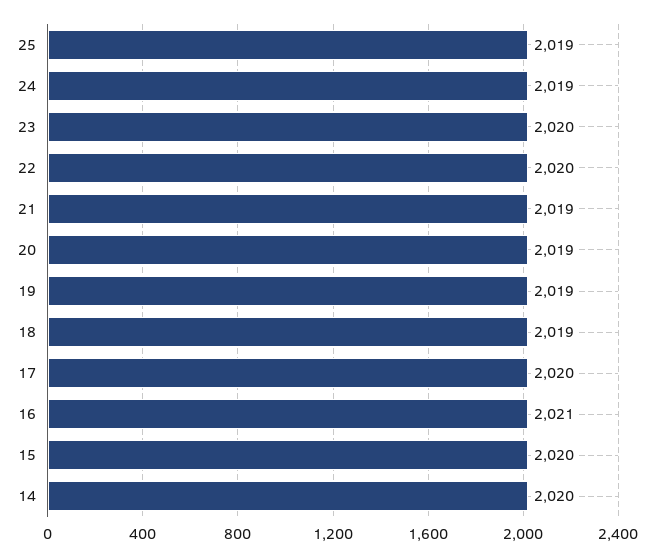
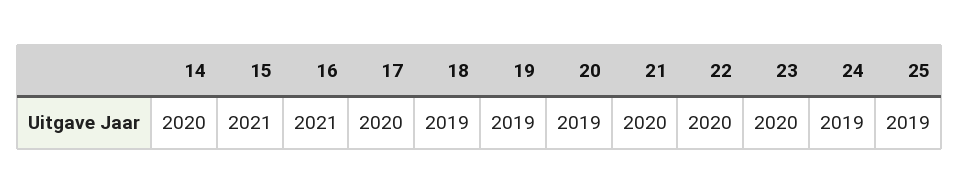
  {
    "25": 2019,
    "24": 2019,
    "23": 2020,
    "22": 2020,
-   "21": 2019,
+   "21": 2020,
    "20": 2019,
    "19": 2019,
    "18": 2019,
    "17": 2020,
    "16": 2021,
-   "15": 2020,
+   "15": 2021,
    "14": 2020
  }

